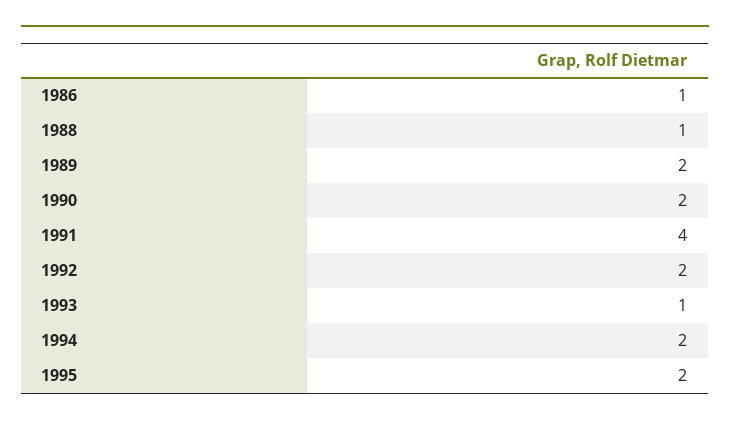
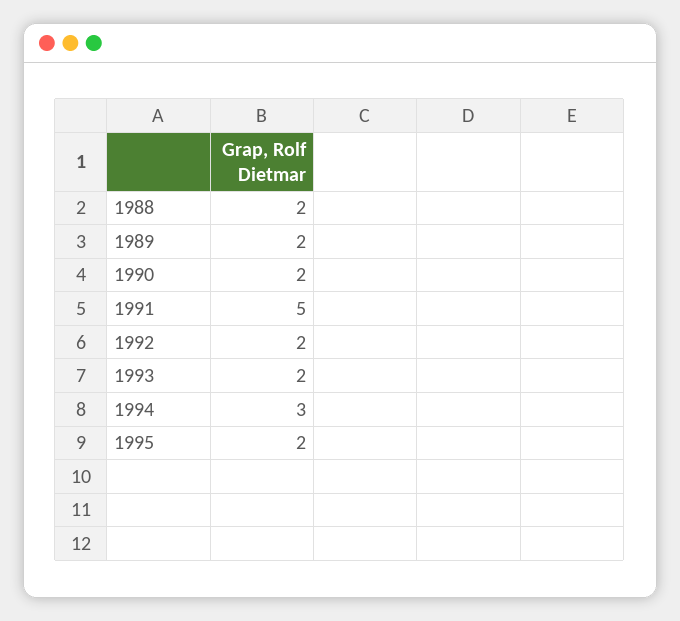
  {
-   "1986": 1,
-   "1988": 1,
+   "1988": 2,
    "1989": 2,
    "1990": 2,
-   "1991": 4,
+   "1991": 5,
    "1992": 2,
-   "1993": 1,
+   "1993": 2,
-   "1994": 2,
+   "1994": 3,
    "1995": 2
  }

